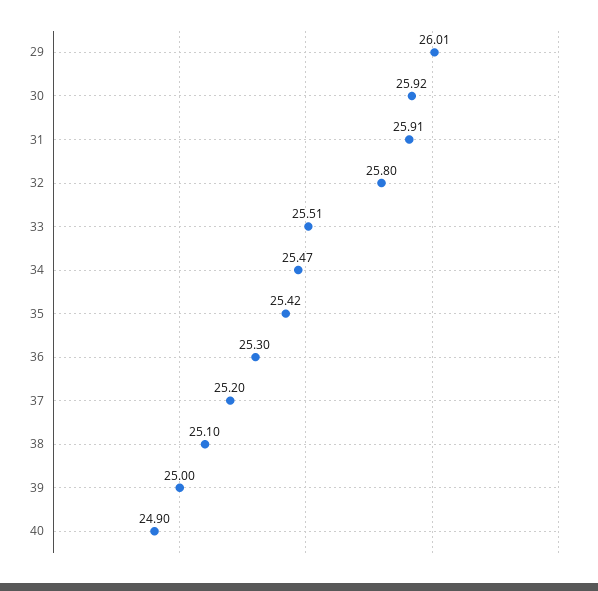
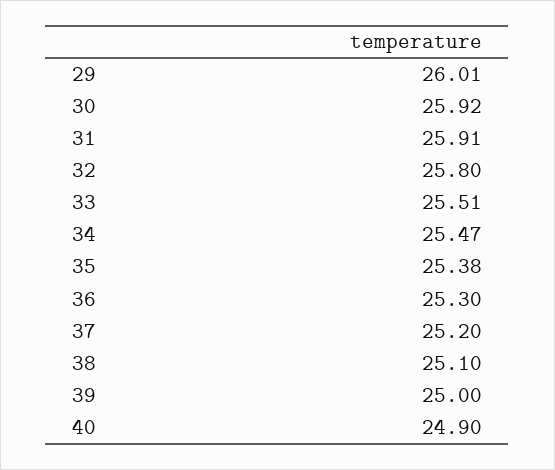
  {
    "29": 26.01,
    "30": 25.92,
    "31": 25.91,
    "32": 25.8,
    "33": 25.51,
    "34": 25.47,
-   "35": 25.42,
+   "35": 25.38,
    "36": 25.3,
    "37": 25.2,
    "38": 25.1,
    "39": 25,
    "40": 24.9
  }

